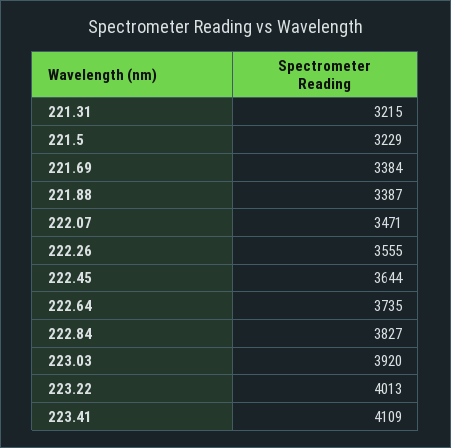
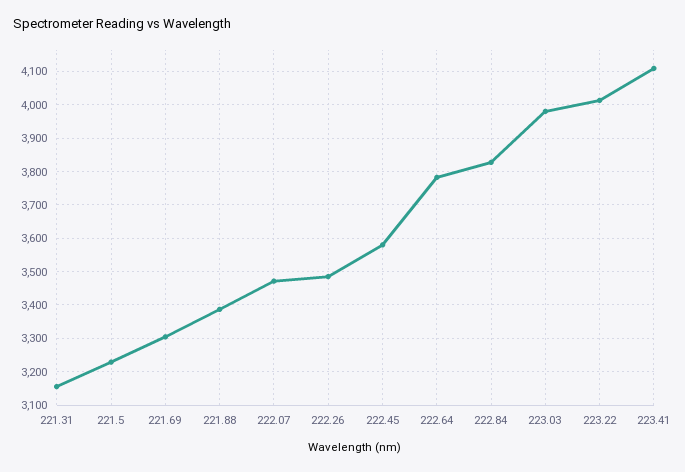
  {
-   "221.31": 3215,
+   "221.31": 3160,
    "221.5": 3229,
-   "221.69": 3384,
+   "221.69": 3300,
    "221.88": 3387,
    "222.07": 3471,
-   "222.26": 3555,
+   "222.26": 3480,
-   "222.45": 3644,
+   "222.45": 3580,
-   "222.64": 3735,
+   "222.64": 3780,
    "222.84": 3827,
-   "223.03": 3920,
+   "223.03": 3980,
    "223.22": 4013,
    "223.41": 4109
  }

